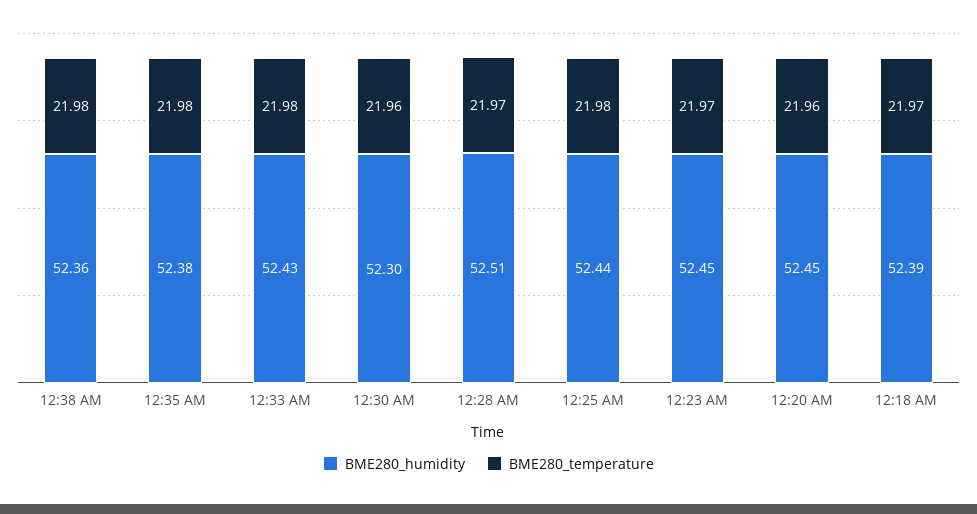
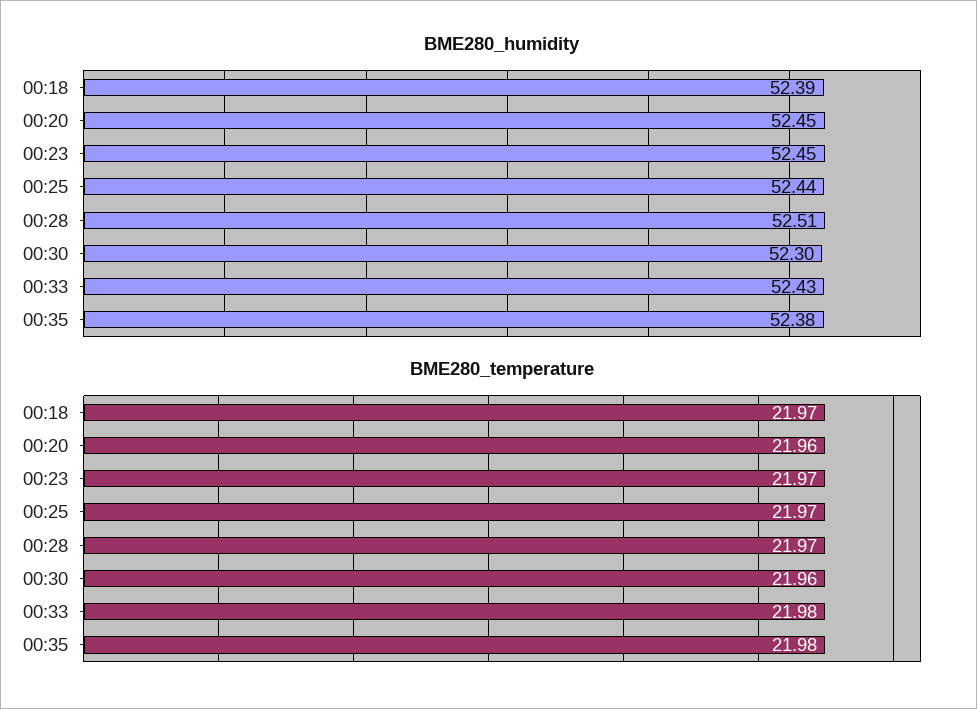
  {
    "BME280_humidity": {
-     "12:38 AM": 52.36,
      "12:35 AM": 52.38,
      "12:33 AM": 52.43,
      "12:30 AM": 52.3,
      "12:28 AM": 52.51,
      "12:25 AM": 52.44,
      "12:23 AM": 52.45,
      "12:20 AM": 52.45,
      "12:18 AM": 52.39
    },
    "BME280_temperature": {
-     "12:38 AM": 21.98,
      "12:35 AM": 21.98,
      "12:33 AM": 21.98,
      "12:30 AM": 21.96,
      "12:28 AM": 21.97,
-     "12:25 AM": 21.98,
+     "12:25 AM": 21.97,
      "12:23 AM": 21.97,
      "12:20 AM": 21.96,
      "12:18 AM": 21.97
    }
  }

